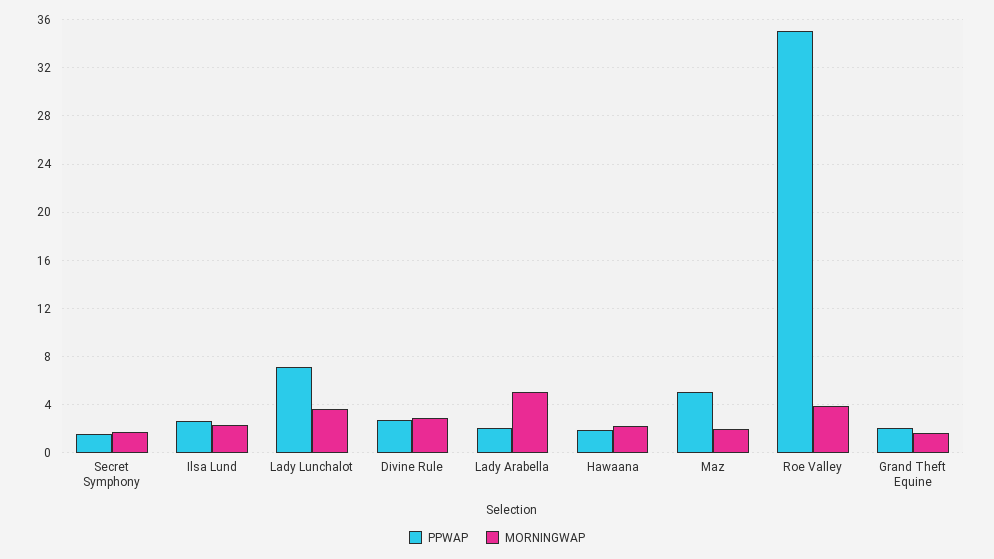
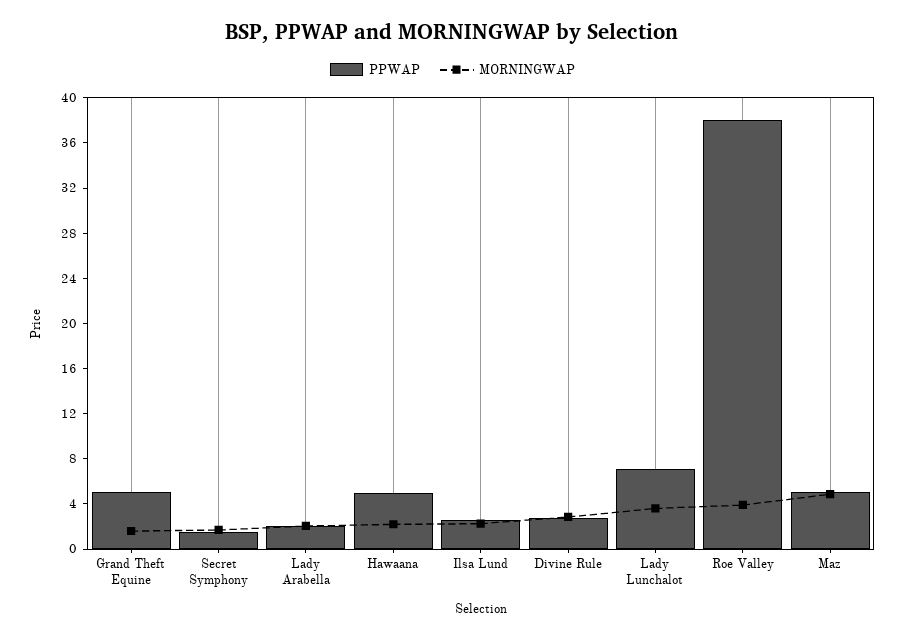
  {
    "PPWAP": {
      "Secret Symphony": 1.5,
      "Ilsa Lund": 2.5,
      "Lady Lunchalot": 7,
      "Divine Rule": 3,
      "Lady Arabella": 2,
-     "Hawaana": 2,
+     "Hawaana": 5,
      "Maz": 5,
-     "Roe Valley": 35,
+     "Roe Valley": 38,
-     "Grand Theft Equine": 2
+     "Grand Theft Equine": 5
    },
    "MORNINGWAP": {
      "Secret Symphony": 1.5,
      "Ilsa Lund": 2.5,
      "Lady Lunchalot": 3.5,
      "Divine Rule": 3,
-     "Lady Arabella": 5,
+     "Lady Arabella": 2,
      "Hawaana": 2,
-     "Maz": 2,
+     "Maz": 5,
      "Roe Valley": 4,
      "Grand Theft Equine": 1.5
    }
  }

